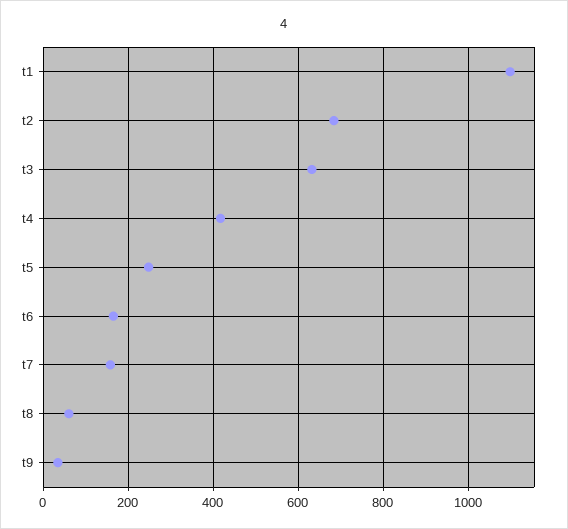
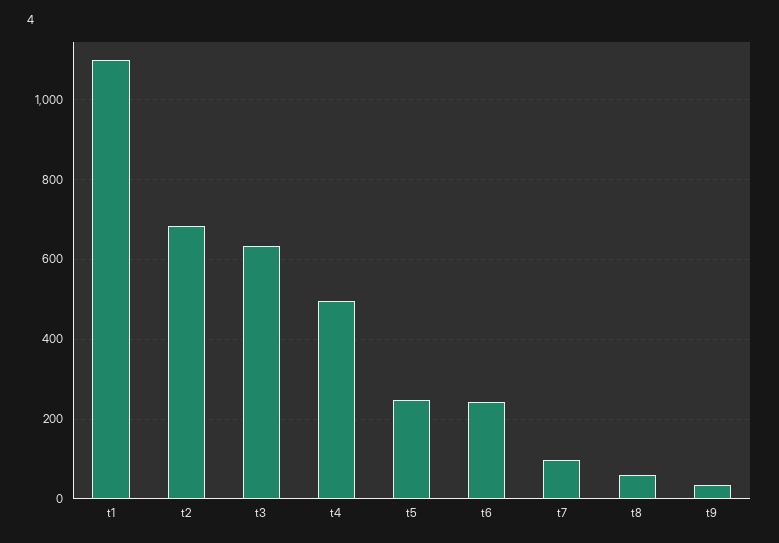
  {
    "t1": 1100,
    "t2": 680,
    "t3": 640,
-   "t4": 420,
+   "t4": 500,
    "t5": 240,
-   "t6": 160,
+   "t6": 240,
-   "t7": 160,
+   "t7": 100,
    "t8": 60,
    "t9": 40
  }

